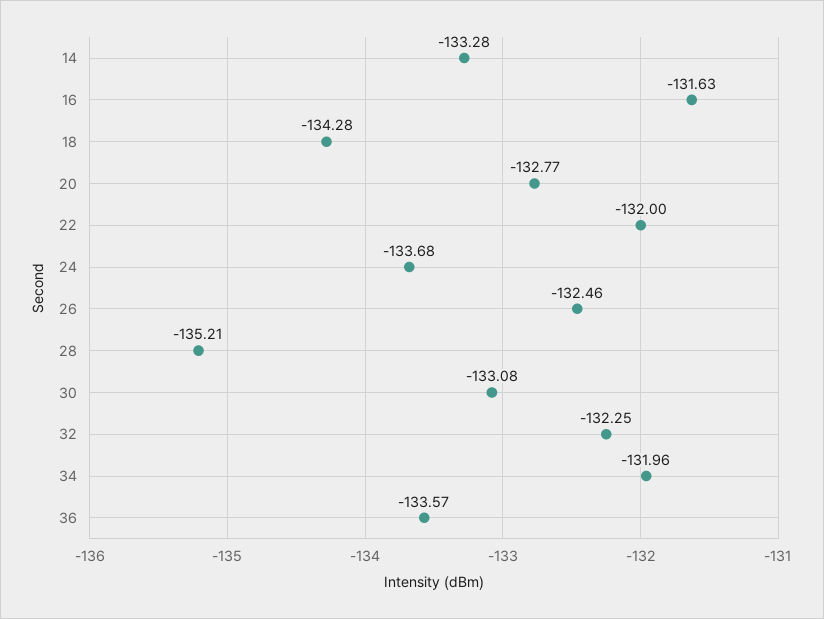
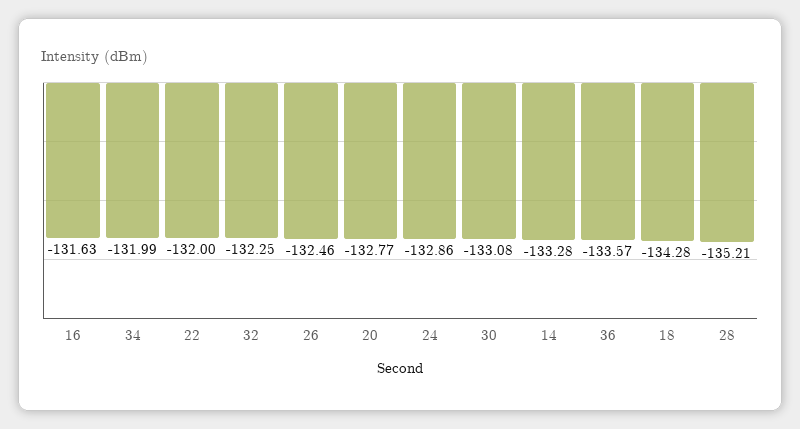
  {
    "14": -133.28,
    "16": -131.63,
    "18": -134.28,
    "20": -132.77,
    "22": -132,
-   "24": -133.68,
+   "24": -132.86,
    "26": -132.46,
    "28": -135.21,
    "30": -133.08,
    "32": -132.25,
-   "34": -131.96,
+   "34": -131.99,
    "36": -133.57
  }

